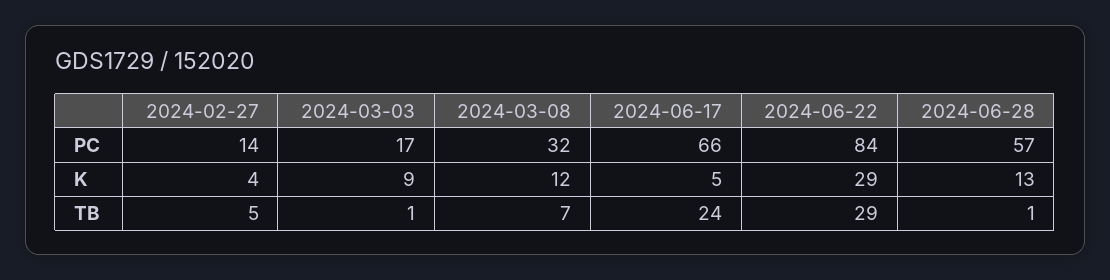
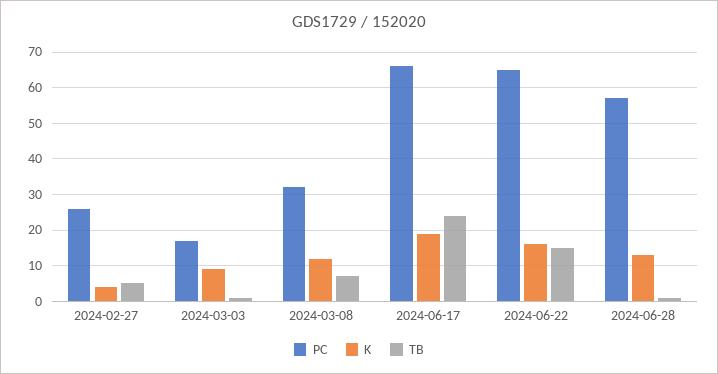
  {
    "PC": {
-     "2024-02-27": 14,
+     "2024-02-27": 25,
      "2024-03-03": 17,
      "2024-03-08": 32,
      "2024-06-17": 66,
-     "2024-06-22": 84,
+     "2024-06-22": 65,
      "2024-06-28": 57
    },
    "K": {
      "2024-02-27": 4,
      "2024-03-03": 9,
      "2024-03-08": 12,
-     "2024-06-17": 5,
+     "2024-06-17": 20,
-     "2024-06-22": 29,
+     "2024-06-22": 15,
      "2024-06-28": 13
    },
    "TB": {
      "2024-02-27": 5,
      "2024-03-03": 1,
      "2024-03-08": 7,
      "2024-06-17": 24,
-     "2024-06-22": 29,
+     "2024-06-22": 15,
      "2024-06-28": 1
    }
  }

